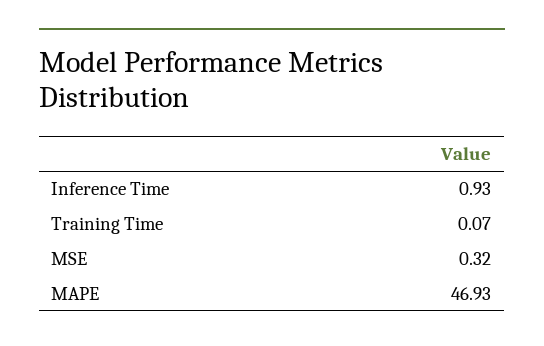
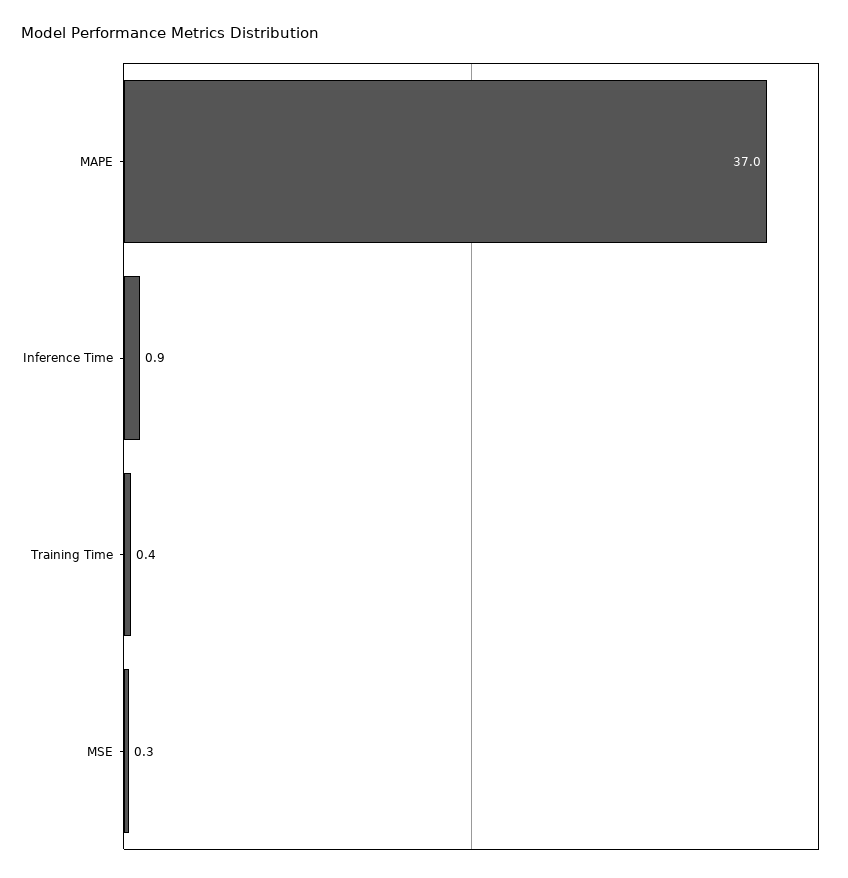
  {
    "Inference Time": 0.93,
-   "Training Time": 0.07,
+   "Training Time": 0.4,
    "MSE": 0.32,
-   "MAPE": 46.93
+   "MAPE": 37
  }

